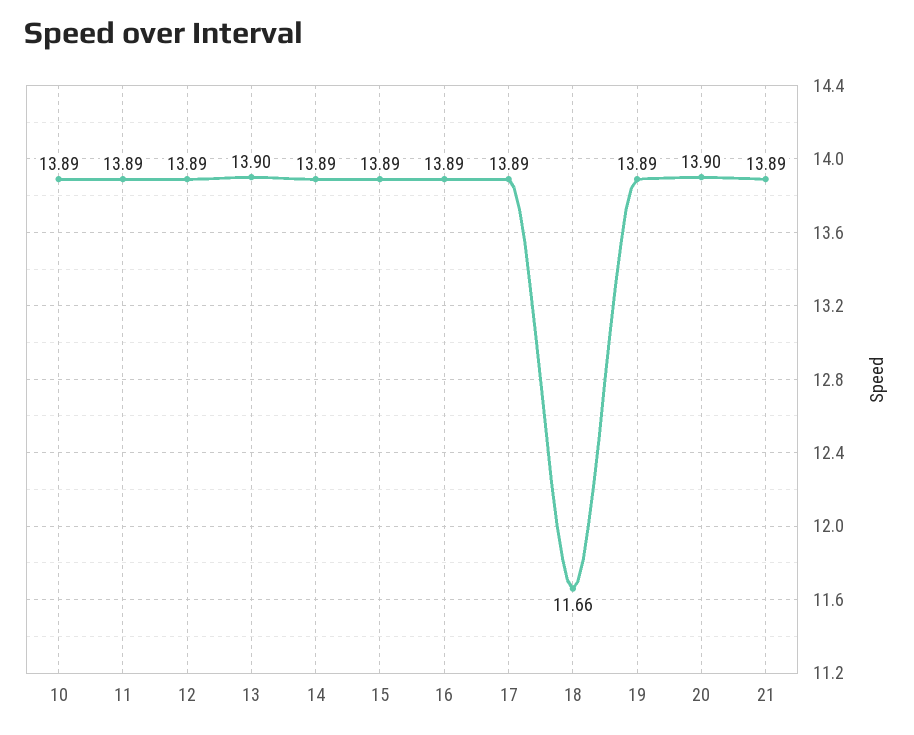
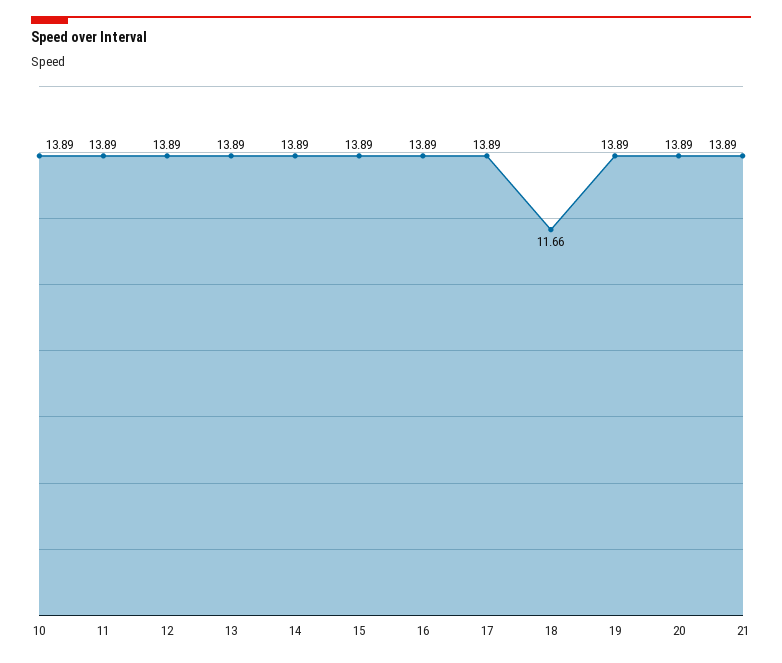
  {
    "10": 13.89,
    "11": 13.89,
    "12": 13.89,
-   "13": 13.9,
+   "13": 13.89,
    "14": 13.89,
    "15": 13.89,
    "16": 13.89,
    "17": 13.89,
    "18": 11.66,
    "19": 13.89,
-   "20": 13.9,
+   "20": 13.89,
    "21": 13.89
  }

